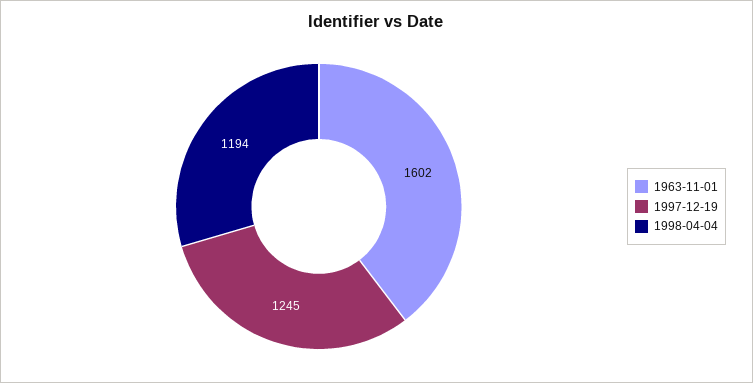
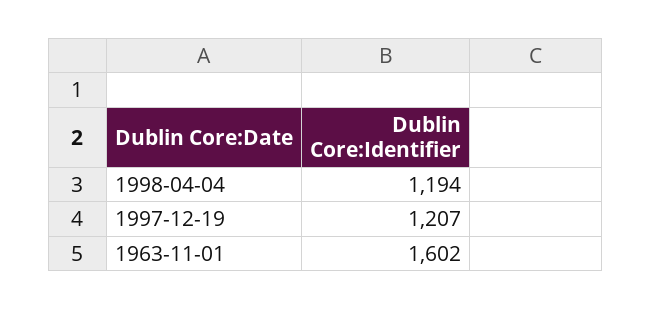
  {
    "1963-11-01": 1602,
-   "1997-12-19": 1245,
+   "1997-12-19": 1207,
    "1998-04-04": 1194
  }

